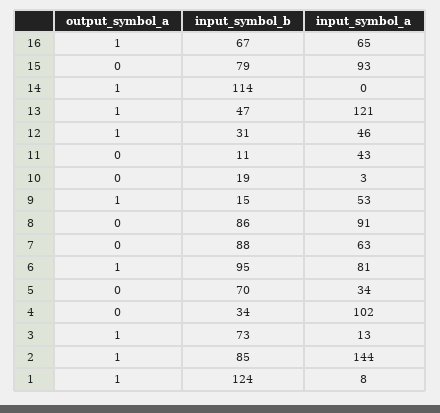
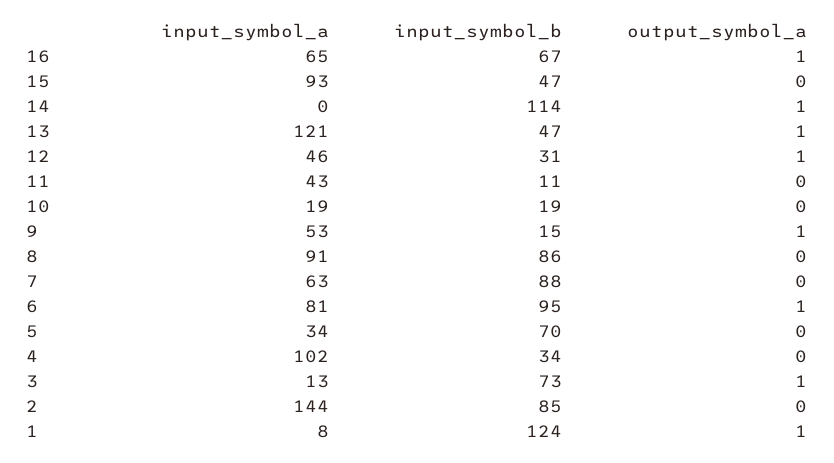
  {
    "output_symbol_a": {
      "16": 1,
      "15": 0,
      "14": 1,
      "13": 1,
      "12": 1,
      "11": 0,
      "10": 0,
      "9": 1,
      "8": 0,
      "7": 0,
      "6": 1,
      "5": 0,
      "4": 0,
      "3": 1,
-     "2": 1,
+     "2": 0,
      "1": 1
    },
    "input_symbol_b": {
      "16": 67,
-     "15": 79,
+     "15": 47,
      "14": 114,
      "13": 47,
      "12": 31,
      "11": 11,
      "10": 19,
      "9": 15,
      "8": 86,
      "7": 88,
      "6": 95,
      "5": 70,
      "4": 34,
      "3": 73,
      "2": 85,
      "1": 124
    },
    "input_symbol_a": {
      "16": 65,
      "15": 93,
      "14": 0,
      "13": 121,
      "12": 46,
      "11": 43,
-     "10": 3,
+     "10": 19,
      "9": 53,
      "8": 91,
      "7": 63,
      "6": 81,
      "5": 34,
      "4": 102,
      "3": 13,
      "2": 144,
      "1": 8
    }
  }

